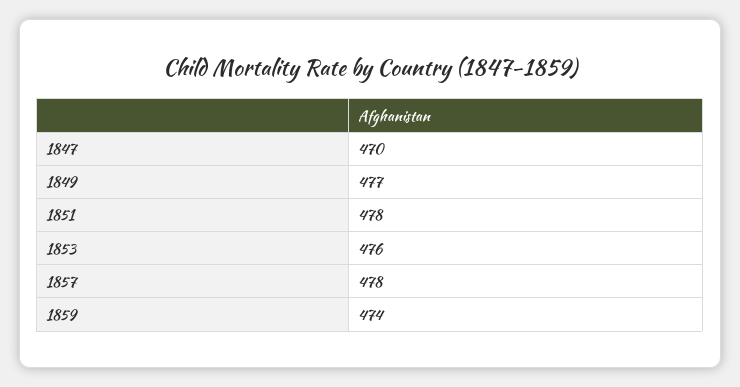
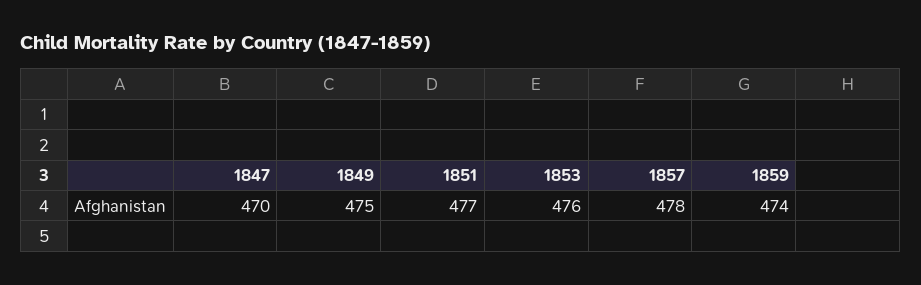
  {
    "1847": 470,
-   "1849": 477,
+   "1849": 475,
-   "1851": 478,
+   "1851": 477,
    "1853": 476,
    "1857": 478,
    "1859": 474
  }

